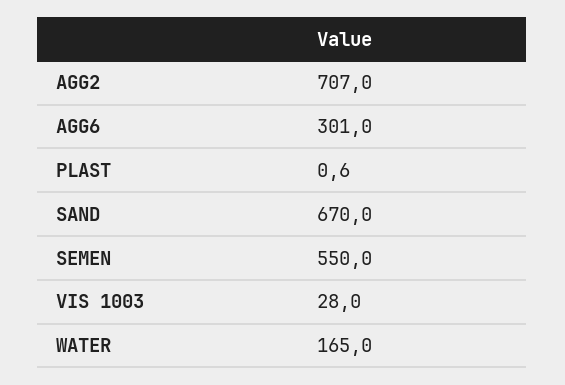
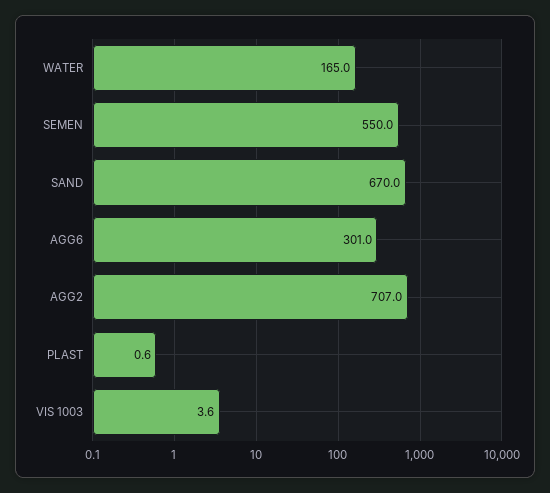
  {
    "AGG2": 707,
    "AGG6": 301,
    "PLAST": 0.6,
    "SAND": 670,
    "SEMEN": 550,
-   "VIS 1003": 28,
+   "VIS 1003": 3.6,
    "WATER": 165
  }

